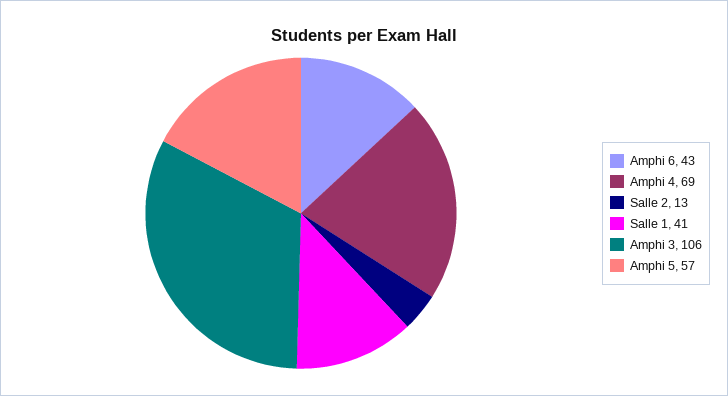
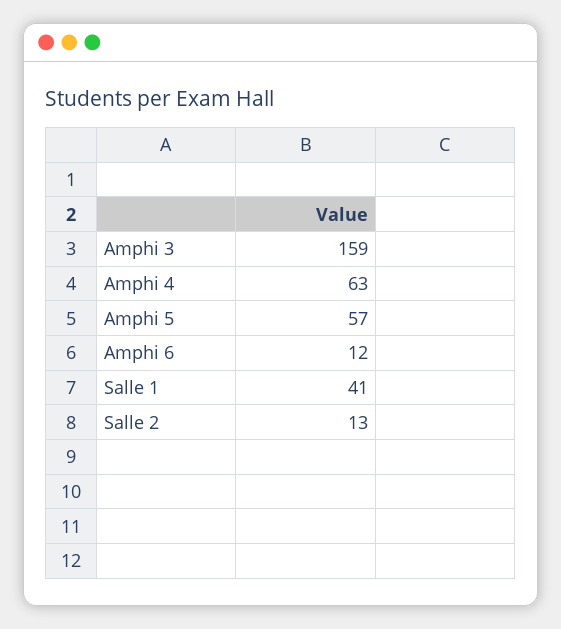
  {
-   "Amphi 6": 43,
+   "Amphi 6": 12,
-   "Amphi 4": 69,
+   "Amphi 4": 63,
    "Salle 2": 13,
    "Salle 1": 41,
-   "Amphi 3": 106,
+   "Amphi 3": 159,
    "Amphi 5": 57
  }

